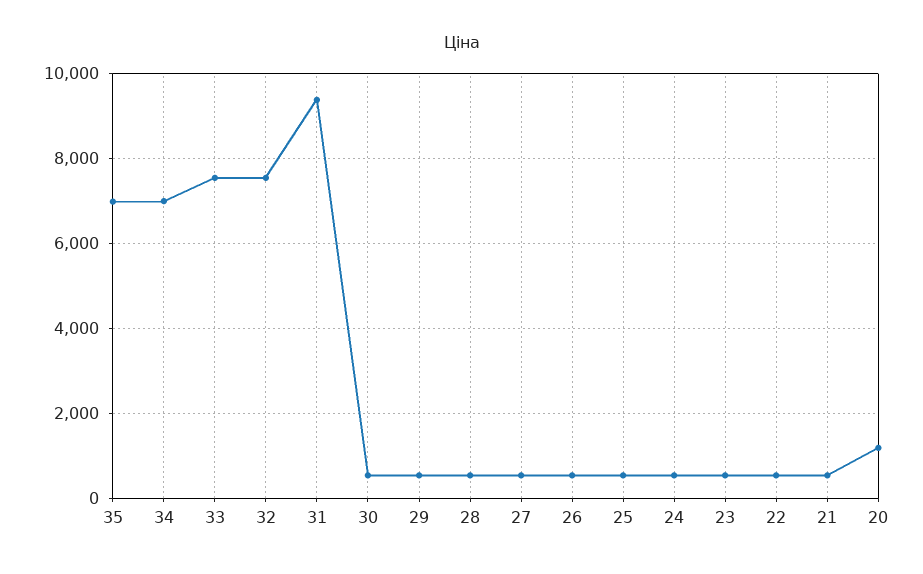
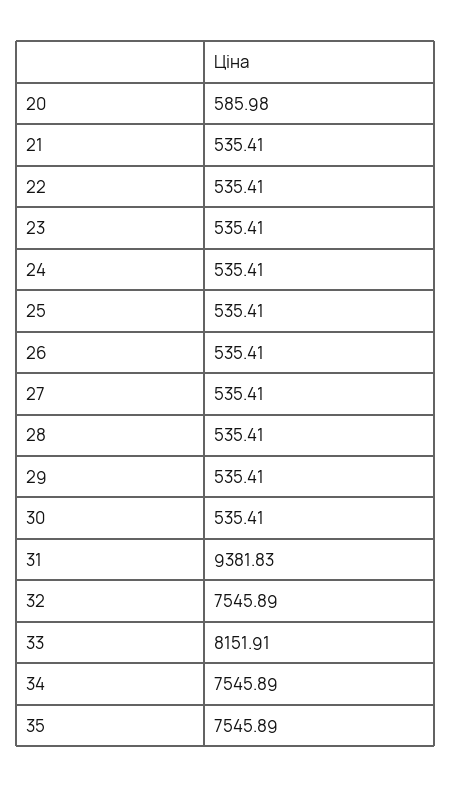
  {
-   "35": 7000,
+   "35": 7545.89,
-   "34": 7000,
+   "34": 7545.89,
-   "33": 7600,
+   "33": 8151.91,
    "32": 7545.89,
    "31": 9381.83,
    "30": 535.41,
    "29": 535.41,
    "28": 535.41,
    "27": 535.41,
    "26": 535.41,
    "25": 535.41,
    "24": 535.41,
    "23": 535.41,
    "22": 535.41,
    "21": 535.41,
-   "20": 1200
+   "20": 585.98
  }

